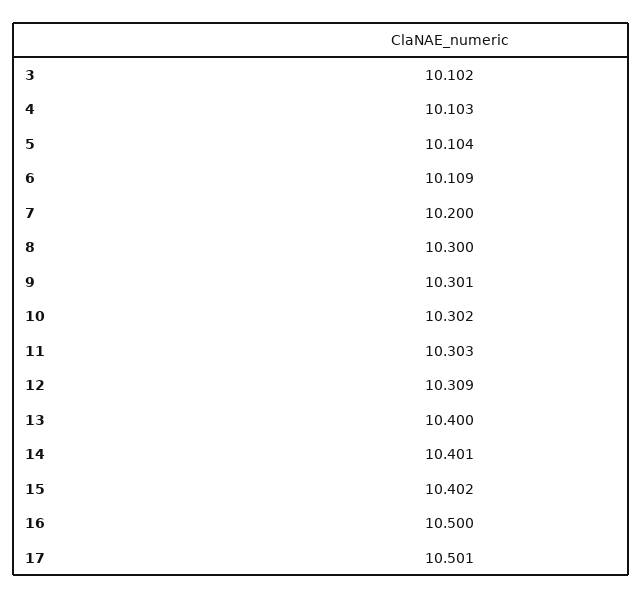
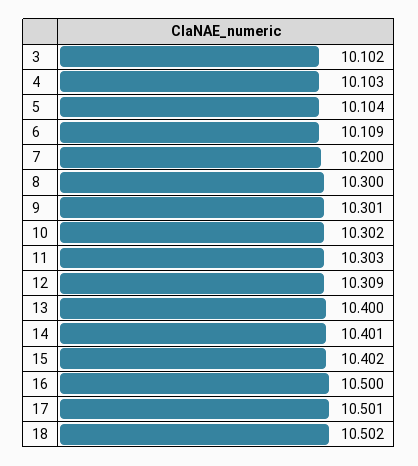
  {
    "3": 10.102,
    "4": 10.103,
    "5": 10.104,
    "6": 10.109,
    "7": 10.2,
    "8": 10.3,
    "9": 10.301,
    "10": 10.302,
    "11": 10.303,
    "12": 10.309,
    "13": 10.4,
    "14": 10.401,
    "15": 10.402,
    "16": 10.5,
-   "17": 10.501
+   "17": 10.501,
+   "18": 10.502
  }

